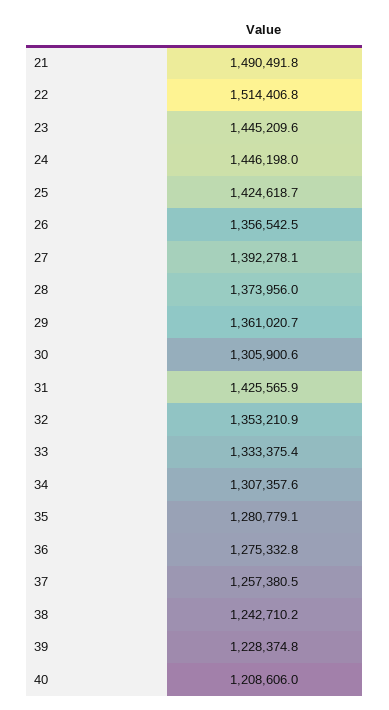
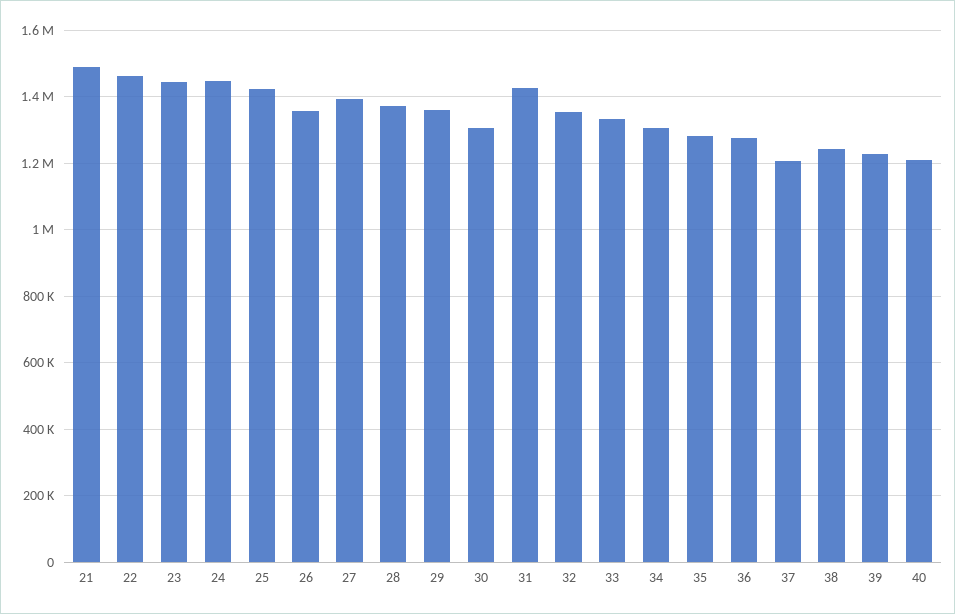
  {
    "21": 1490491.8,
-   "22": 1514406.8,
+   "22": 1460000,
    "23": 1445209.6,
    "24": 1446198,
    "25": 1424618.7,
    "26": 1356542.5,
    "27": 1392278.1,
    "28": 1373956,
    "29": 1361020.7,
    "30": 1305900.6,
    "31": 1425565.9,
    "32": 1353210.9,
    "33": 1333375.4,
    "34": 1307357.6,
    "35": 1280779.1,
    "36": 1275332.8,
-   "37": 1257380.5,
+   "37": 1200000,
    "38": 1242710.2,
    "39": 1228374.8,
    "40": 1208606
  }

